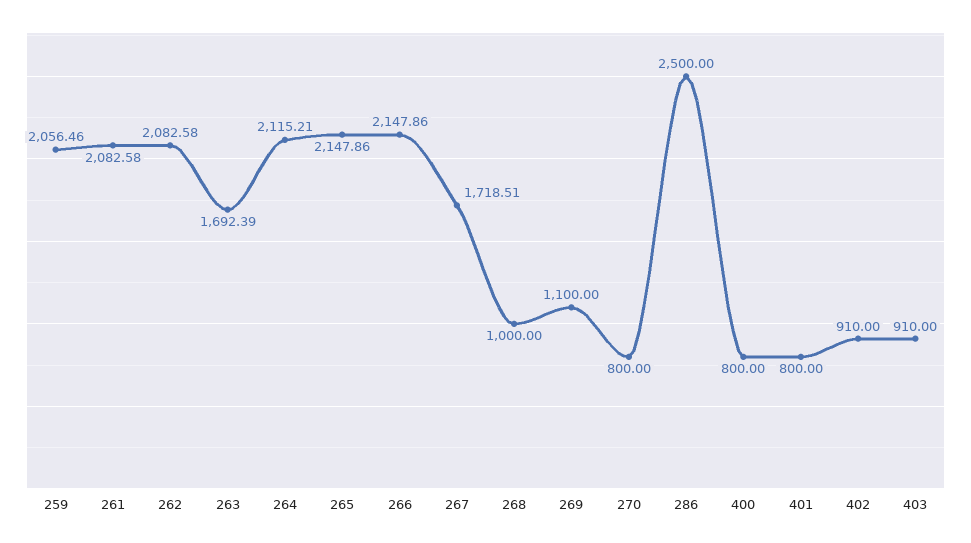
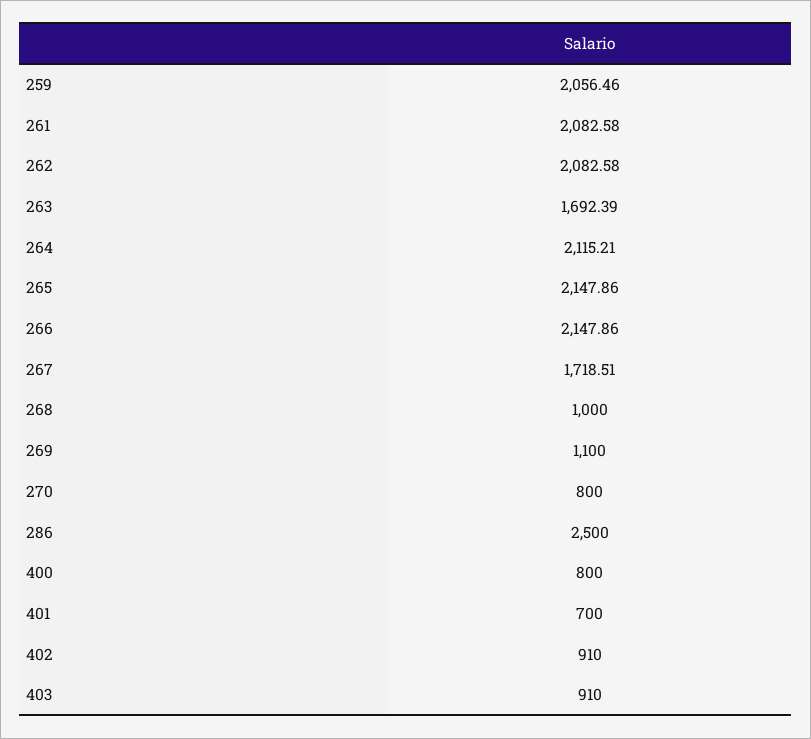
  {
    "259": 2056.46,
    "261": 2082.58,
    "262": 2082.58,
    "263": 1692.39,
    "264": 2115.21,
    "265": 2147.86,
    "266": 2147.86,
    "267": 1718.51,
    "268": 1000,
    "269": 1100,
    "270": 800,
    "286": 2500,
    "400": 800,
-   "401": 800,
+   "401": 700,
    "402": 910,
    "403": 910
  }

